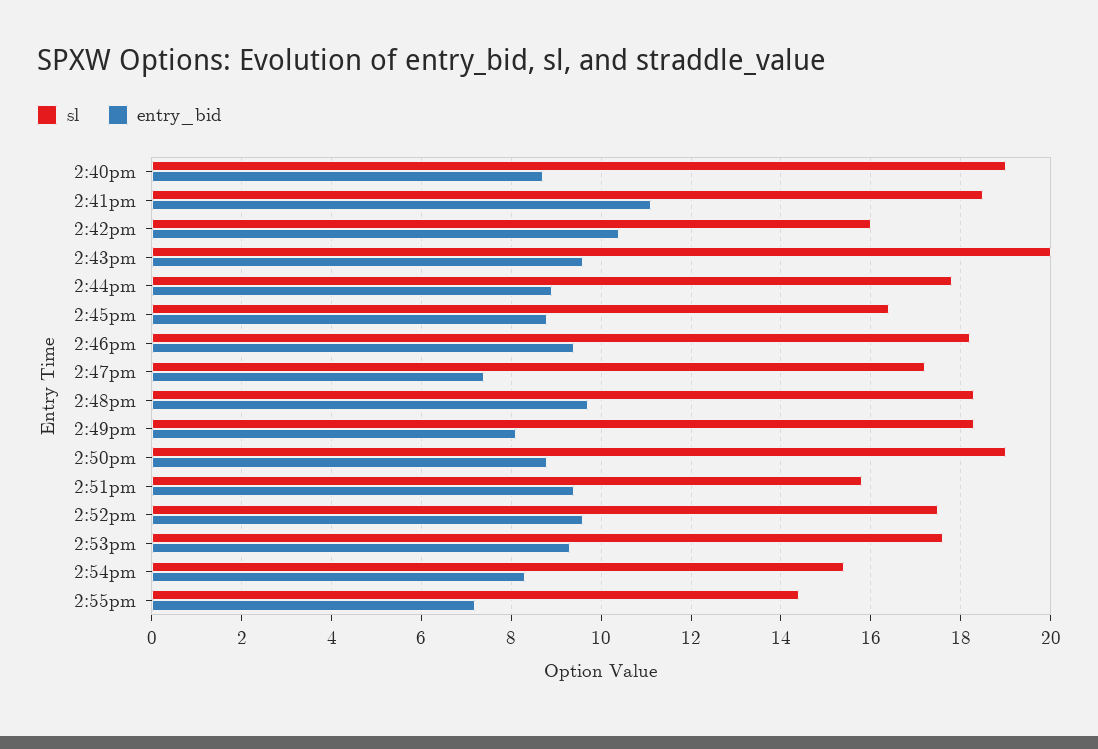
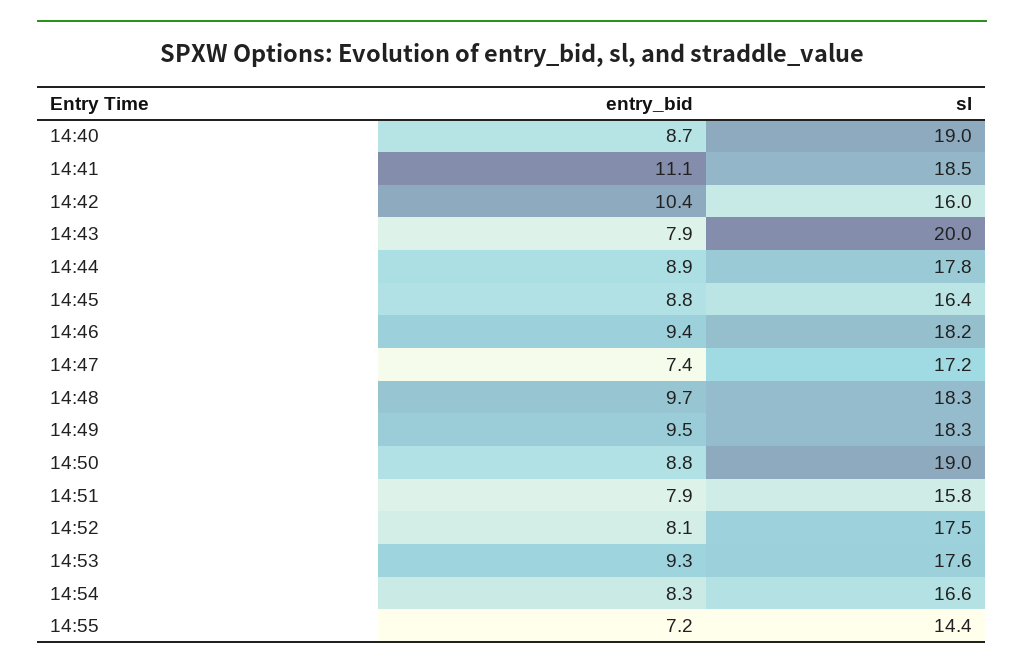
  {
    "sl": {
      "2:40pm": 19,
      "2:41pm": 18.5,
      "2:42pm": 16,
      "2:43pm": 20,
      "2:44pm": 17.8,
      "2:45pm": 16.4,
      "2:46pm": 18.2,
      "2:47pm": 17.2,
      "2:48pm": 18.3,
      "2:49pm": 18.3,
      "2:50pm": 19,
      "2:51pm": 15.8,
      "2:52pm": 17.5,
      "2:53pm": 17.6,
-     "2:54pm": 15.5,
+     "2:54pm": 16.6,
      "2:55pm": 14.4
    },
    "entry_bid": {
      "2:40pm": 8.7,
      "2:41pm": 11.1,
      "2:42pm": 10.4,
-     "2:43pm": 9.5,
+     "2:43pm": 7.9,
      "2:44pm": 8.9,
      "2:45pm": 8.8,
      "2:46pm": 9.4,
      "2:47pm": 7.4,
      "2:48pm": 9.7,
-     "2:49pm": 8,
+     "2:49pm": 9.5,
      "2:50pm": 8.8,
-     "2:51pm": 9.5,
+     "2:51pm": 7.9,
-     "2:52pm": 9.5,
+     "2:52pm": 8.1,
      "2:53pm": 9.3,
      "2:54pm": 8.3,
      "2:55pm": 7.2
    }
  }

